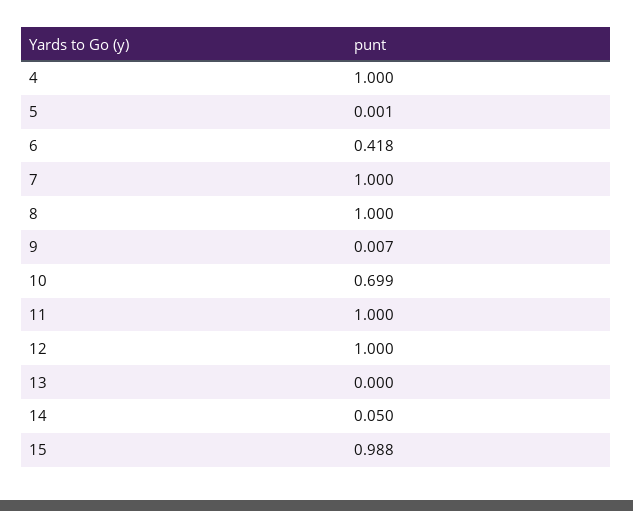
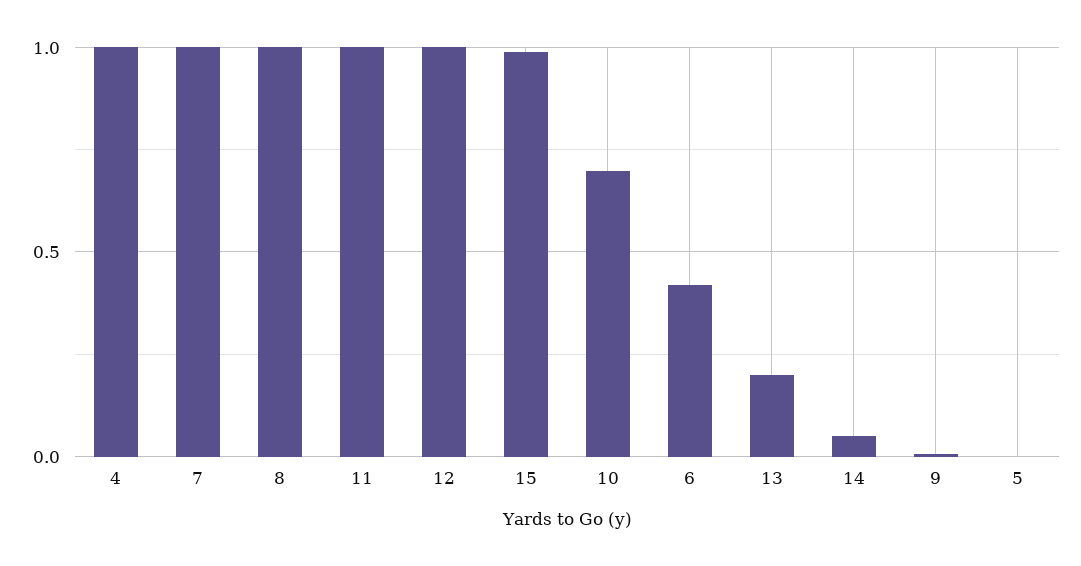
  {
    "4": 1,
    "5": 0.001,
    "6": 0.418,
    "7": 1,
    "8": 1,
    "9": 0.007,
    "10": 0.699,
    "11": 1,
    "12": 1,
-   "13": 0,
+   "13": 0.2,
    "14": 0.05,
    "15": 0.988
  }

